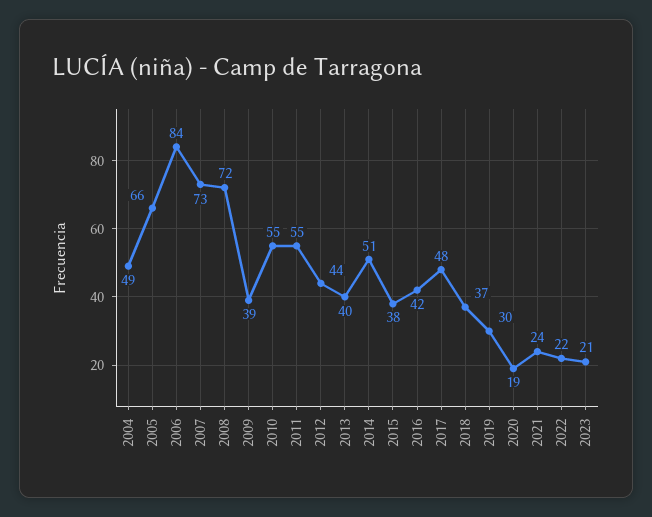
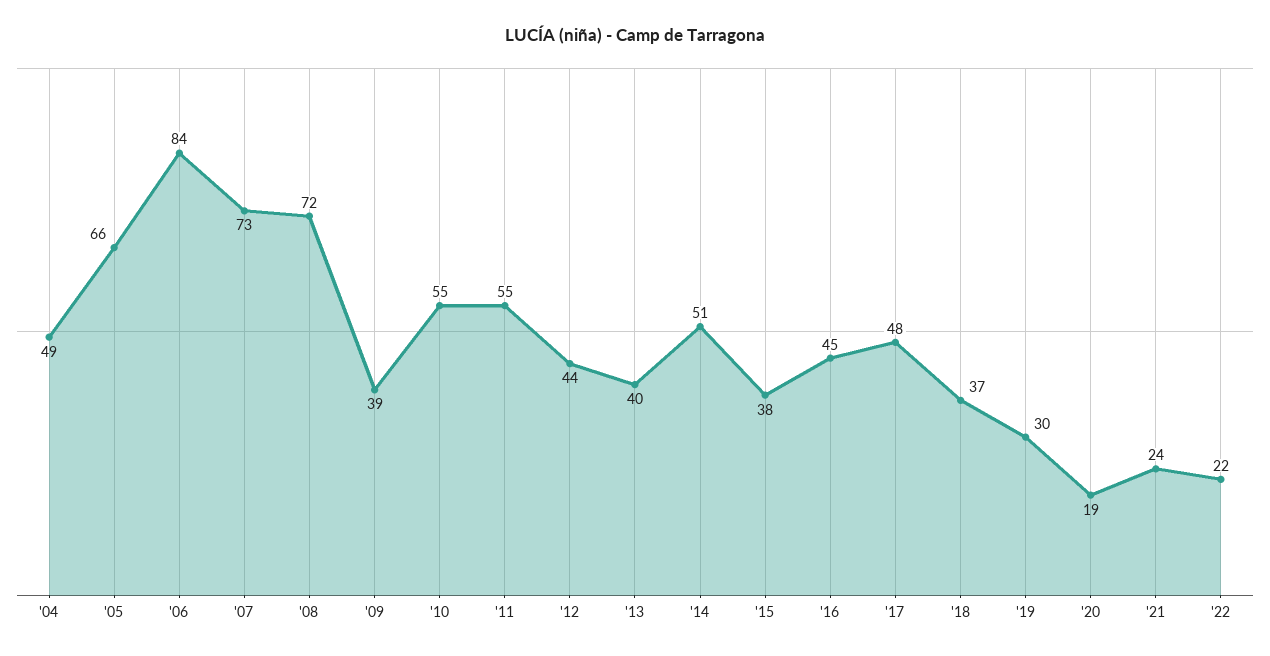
  {
    "2004": 49,
    "2005": 66,
    "2006": 84,
    "2007": 73,
    "2008": 72,
    "2009": 39,
    "2010": 55,
    "2011": 55,
    "2012": 44,
    "2013": 40,
    "2014": 51,
    "2015": 38,
-   "2016": 42,
+   "2016": 45,
    "2017": 48,
    "2018": 37,
    "2019": 30,
    "2020": 19,
    "2021": 24,
-   "2022": 22,
+   "2022": 22
-   "2023": 21
  }

